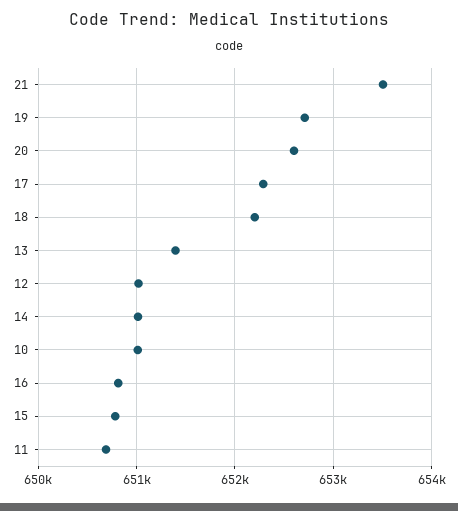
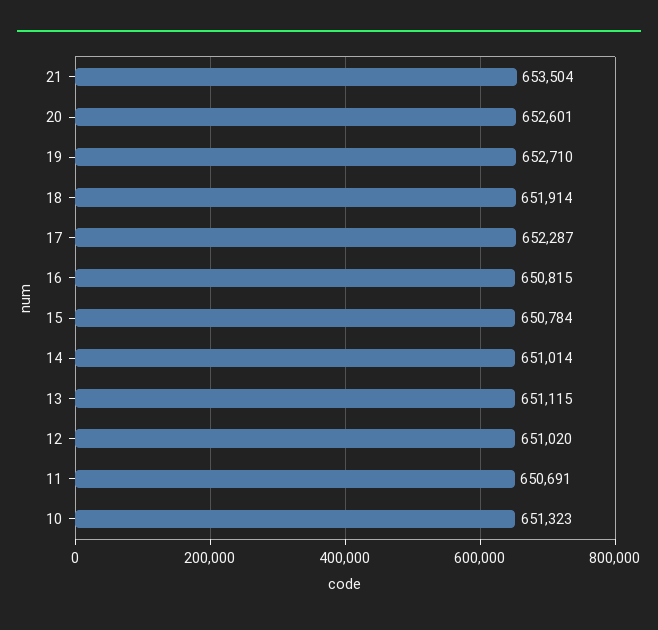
  {
    "21": 653504,
    "19": 652710,
    "20": 652601,
    "17": 652287,
-   "18": 652200,
+   "18": 651914,
-   "13": 651400,
+   "13": 651115,
    "12": 651020,
    "14": 651014,
-   "10": 651000,
+   "10": 651323,
    "16": 650815,
    "15": 650784,
    "11": 650691
  }

